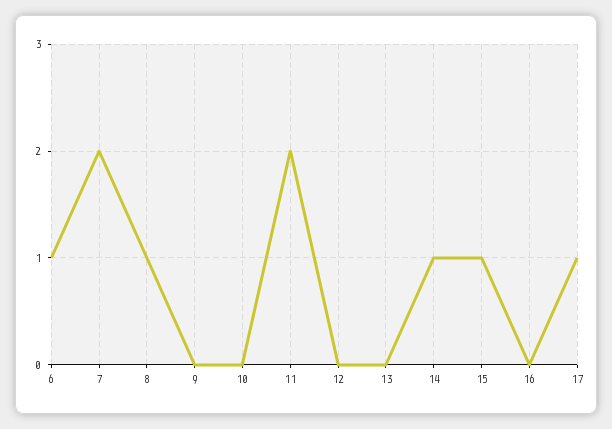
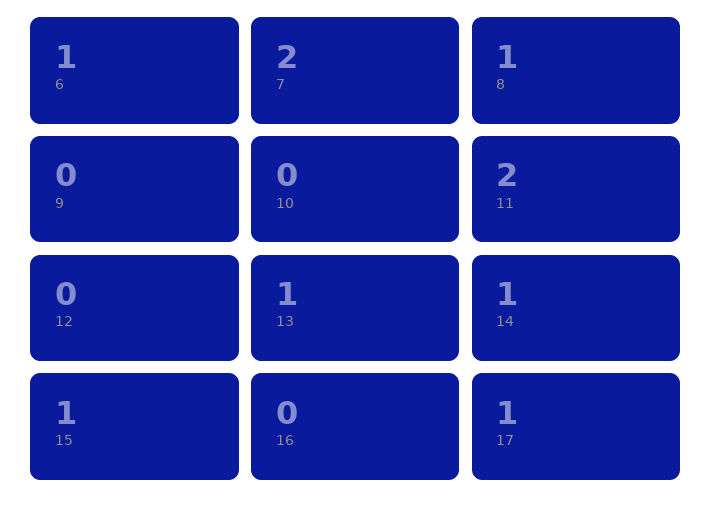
  {
    "6": 1,
    "7": 2,
    "8": 1,
    "9": 0,
    "10": 0,
    "11": 2,
    "12": 0,
-   "13": 0,
+   "13": 1,
    "14": 1,
    "15": 1,
    "16": 0,
    "17": 1
  }

